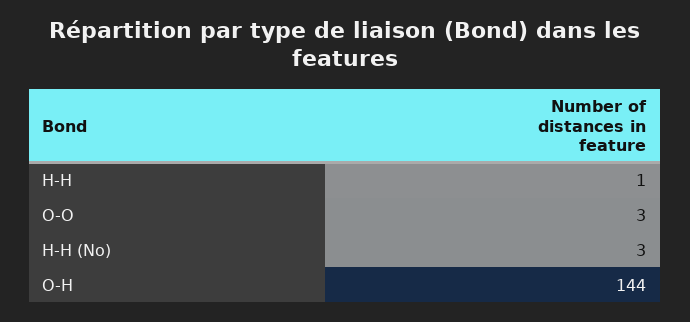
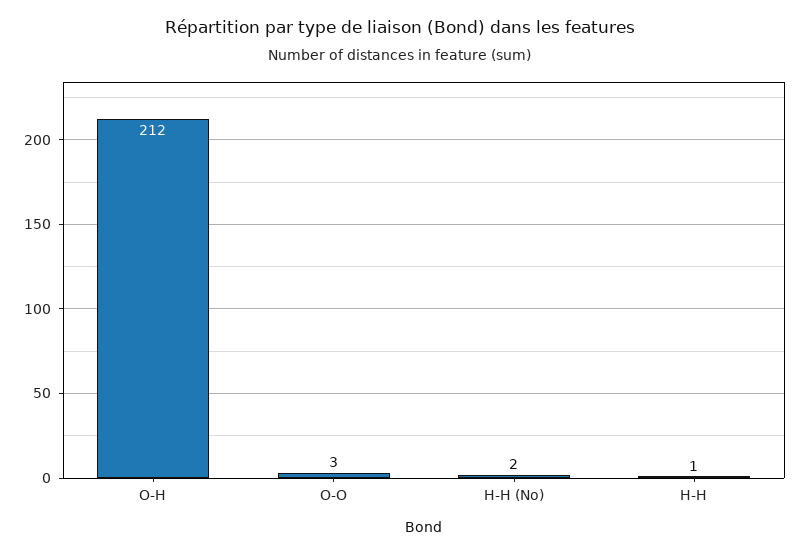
  {
    "H-H": 1,
    "O-O": 3,
-   "H-H (No)": 3,
+   "H-H (No)": 2,
-   "O-H": 144
+   "O-H": 212
  }

